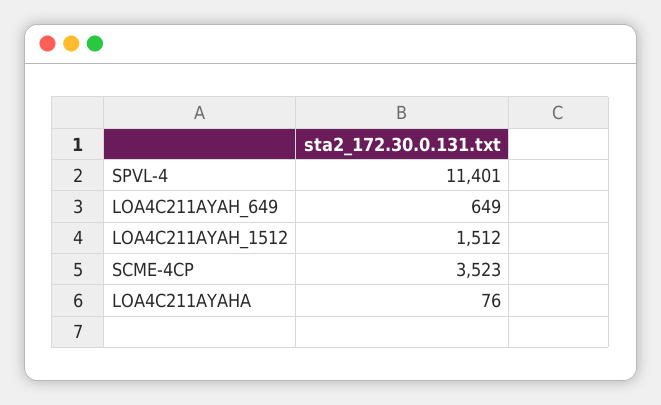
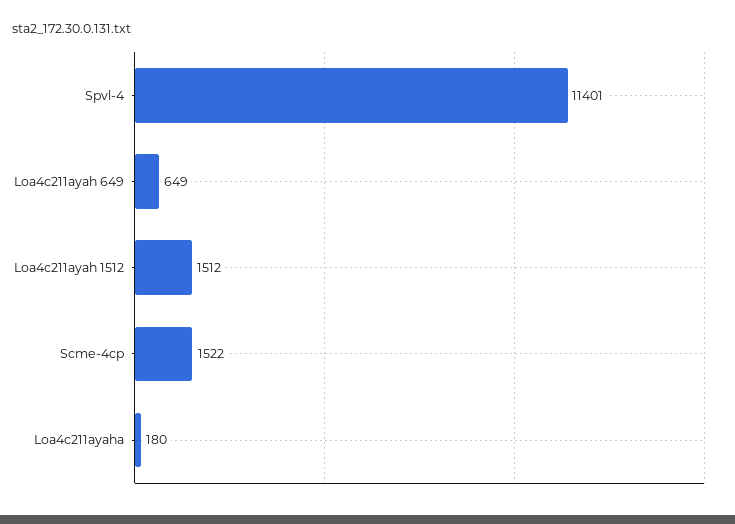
  {
    "SPVL-4": 11401,
    "LOA4C211AYAH_649": 649,
    "LOA4C211AYAH_1512": 1512,
-   "SCME-4CP": 3523,
+   "SCME-4CP": 1522,
-   "LOA4C211AYAHA": 76
+   "LOA4C211AYAHA": 180
  }

